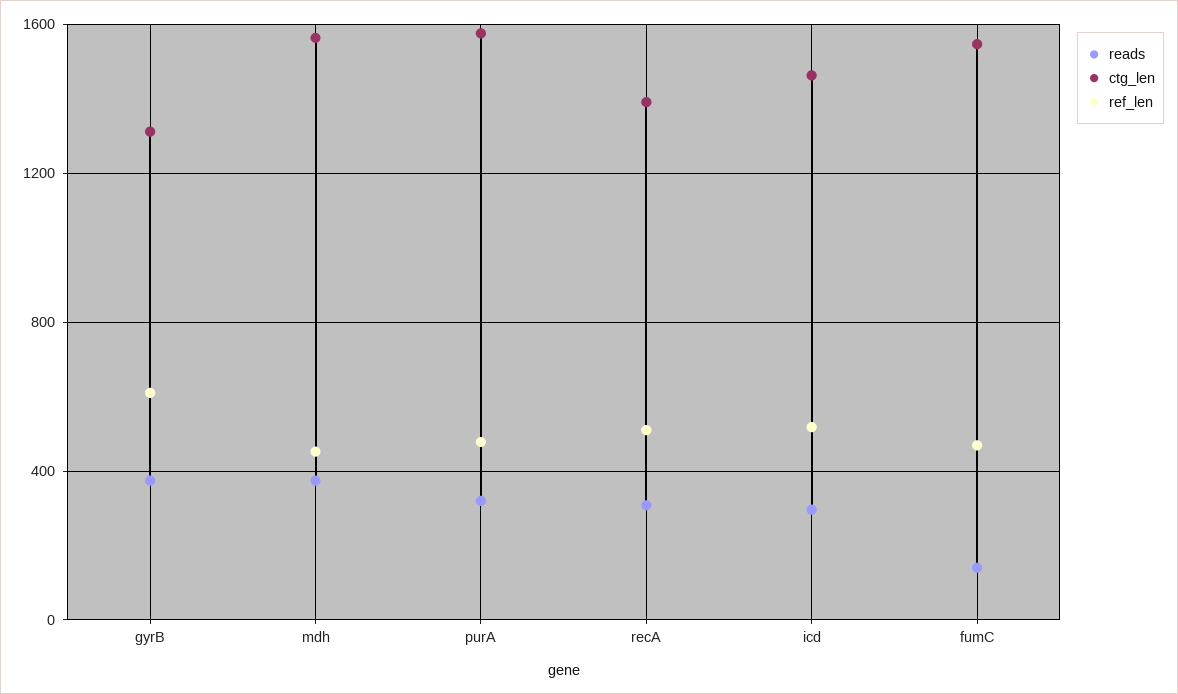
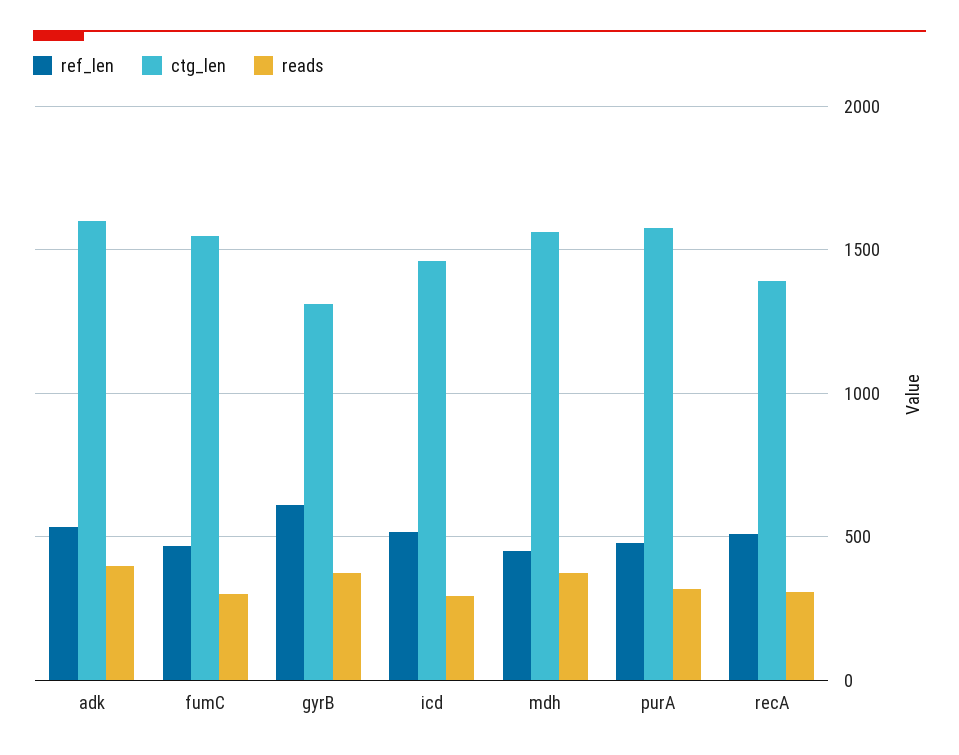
  {
    "reads": {
      "gyrB": 350,
      "mdh": 350,
      "purA": 300,
      "recA": 300,
      "icd": 300,
-     "fumC": 150
+     "fumC": 300,
+     "adk": 400
    },
    "ctg_len": {
      "gyrB": 1300,
      "mdh": 1550,
      "purA": 1600,
      "recA": 1400,
      "icd": 1450,
-     "fumC": 1550
+     "fumC": 1550,
+     "adk": 1600
    },
    "ref_len": {
      "gyrB": 600,
      "mdh": 450,
      "purA": 500,
      "recA": 500,
      "icd": 500,
-     "fumC": 450
+     "fumC": 450,
+     "adk": 550
    }
  }

